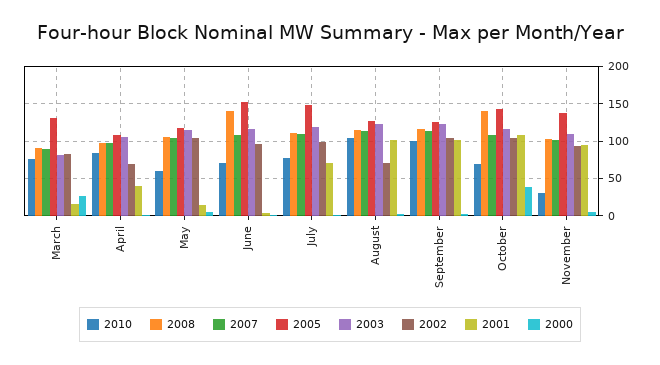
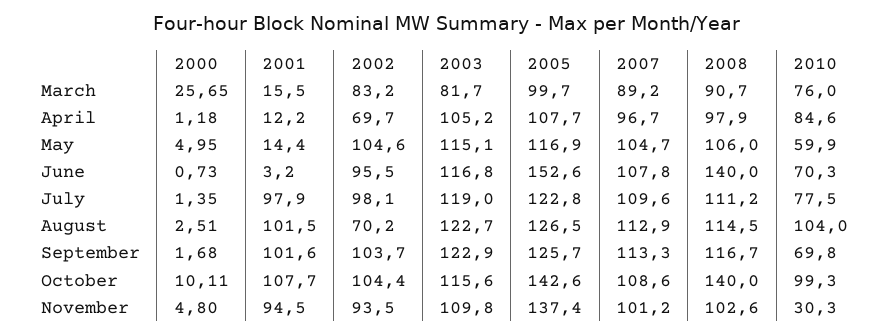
  {
    "2010": {
      "March": 76,
      "April": 84.6,
      "May": 59.9,
      "June": 70.3,
      "July": 77.5,
      "August": 104,
-     "September": 100,
+     "September": 69.8,
-     "October": 70,
+     "October": 99.3,
      "November": 30.3
    },
    "2008": {
      "March": 90.7,
      "April": 97.9,
      "May": 106,
      "June": 140,
      "July": 111.2,
      "August": 114.5,
      "September": 116.7,
      "October": 140,
      "November": 102.6
    },
    "2007": {
      "March": 89.2,
      "April": 96.7,
      "May": 104.7,
      "June": 107.8,
      "July": 109.6,
      "August": 112.9,
      "September": 113.3,
      "October": 108.6,
      "November": 101.2
    },
    "2005": {
-     "March": 130,
+     "March": 99.7,
      "April": 107.7,
      "May": 116.9,
      "June": 152.6,
-     "July": 150,
+     "July": 122.8,
      "August": 126.5,
      "September": 125.7,
      "October": 142.6,
      "November": 137.4
    },
    "2003": {
      "March": 81.7,
      "April": 105.2,
      "May": 115.1,
      "June": 116.8,
      "July": 119,
      "August": 122.7,
      "September": 122.9,
      "October": 115.6,
      "November": 109.8
    },
    "2002": {
      "March": 83.2,
      "April": 69.7,
      "May": 104.6,
      "June": 95.5,
      "July": 98.1,
      "August": 70.2,
      "September": 103.7,
      "October": 104.4,
      "November": 93.5
    },
    "2001": {
      "March": 15.5,
-     "April": 40,
+     "April": 12.2,
      "May": 14.4,
      "June": 3.2,
-     "July": 70,
+     "July": 97.9,
      "August": 101.5,
      "September": 101.6,
      "October": 107.7,
      "November": 94.5
    },
    "2000": {
      "March": 25.65,
      "April": 1.18,
      "May": 4.95,
      "June": 0.73,
      "July": 1.35,
      "August": 2.51,
      "September": 1.68,
-     "October": 40,
+     "October": 10.11,
      "November": 4.8
    }
  }

